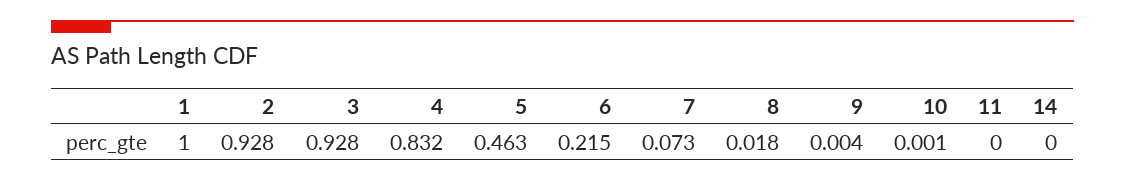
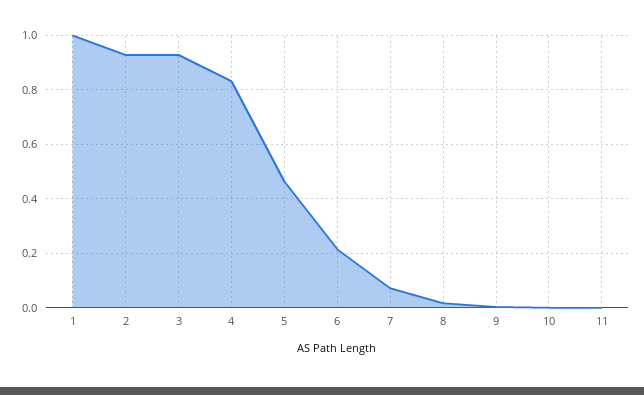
  {
    "1": 1,
    "2": 0.928,
    "3": 0.928,
    "4": 0.832,
    "5": 0.463,
    "6": 0.215,
    "7": 0.073,
    "8": 0.018,
    "9": 0.004,
    "10": 0.001,
-   "11": 0,
+   "11": 0
-   "14": 0
  }

